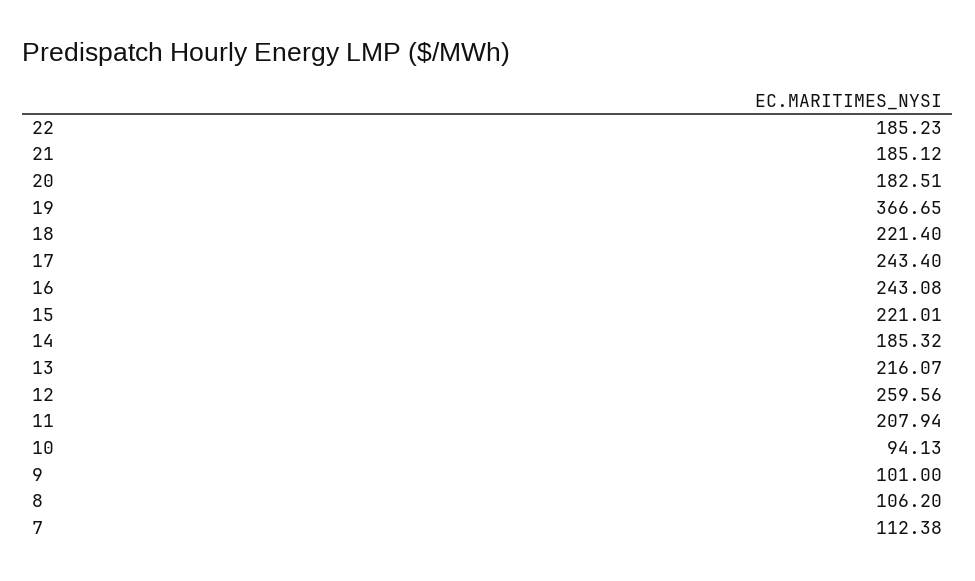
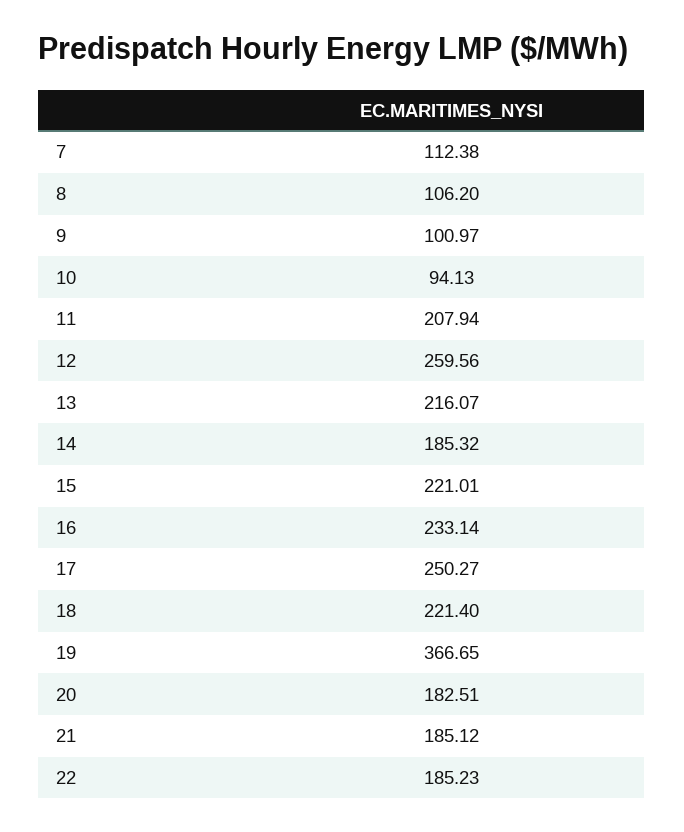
  {
    "22": 185.23,
    "21": 185.12,
    "20": 182.51,
    "19": 366.65,
    "18": 221.4,
-   "17": 243.4,
+   "17": 250.27,
-   "16": 243.08,
+   "16": 233.14,
    "15": 221.01,
    "14": 185.32,
    "13": 216.07,
    "12": 259.56,
    "11": 207.94,
    "10": 94.13,
-   "9": 101,
+   "9": 100.97,
    "8": 106.2,
    "7": 112.38
  }

